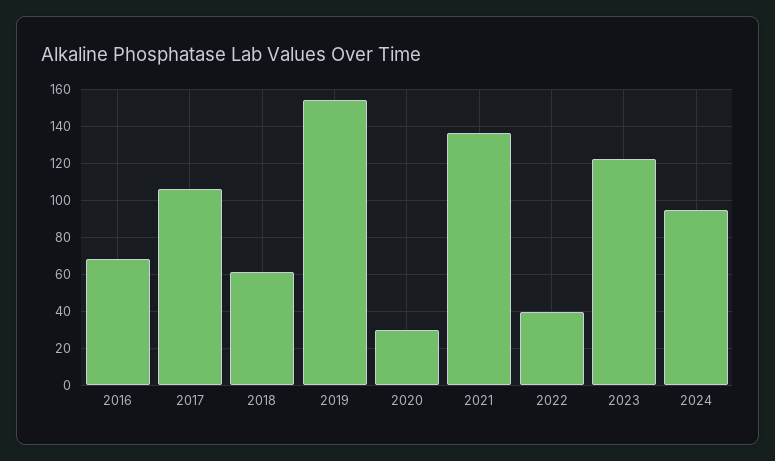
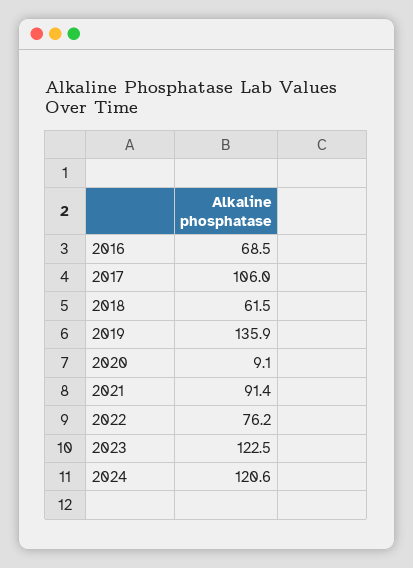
  {
    "2016": 68.5,
    "2017": 106,
    "2018": 61.5,
-   "2019": 155,
+   "2019": 135.9,
-   "2020": 30,
+   "2020": 9.1,
-   "2021": 135,
+   "2021": 91.4,
-   "2022": 40,
+   "2022": 76.2,
    "2023": 122.5,
-   "2024": 95
+   "2024": 120.6
  }

